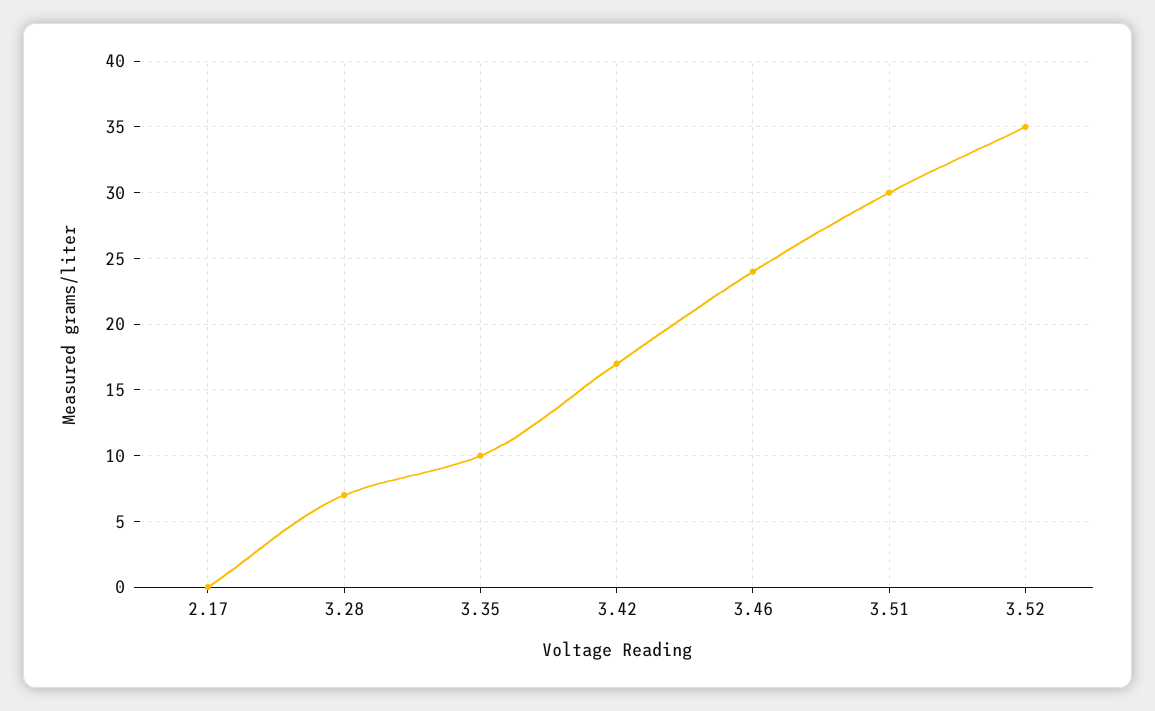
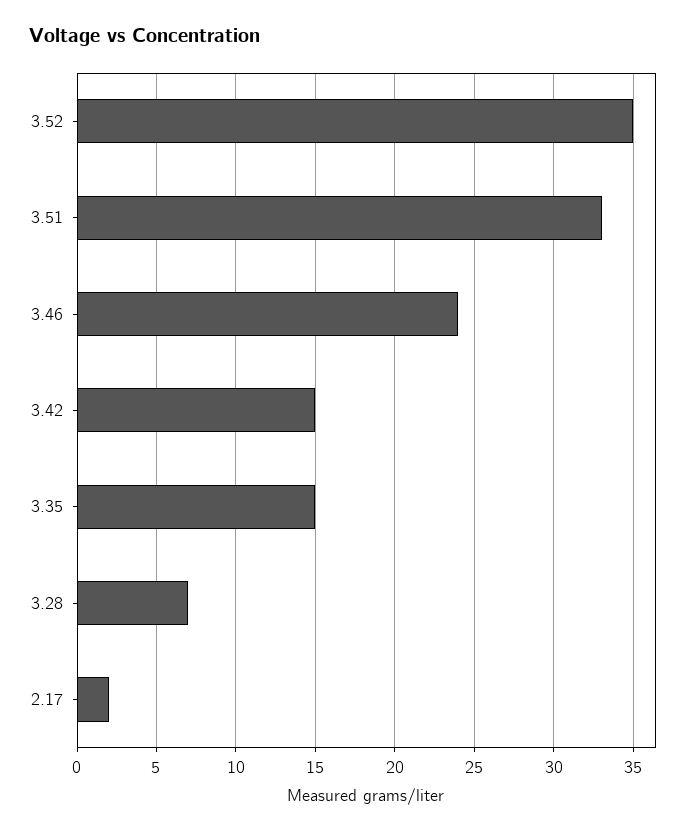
  {
-   "2.17": 0,
+   "2.17": 2,
    "3.28": 7,
-   "3.35": 10,
+   "3.35": 15,
-   "3.42": 17,
+   "3.42": 15,
    "3.46": 24,
-   "3.51": 30,
+   "3.51": 33,
    "3.52": 35
  }

